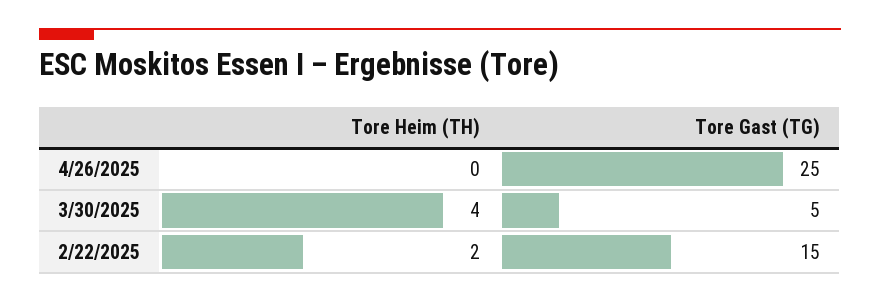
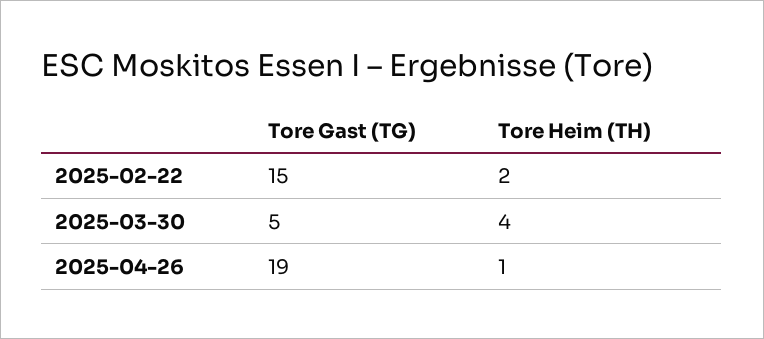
  {
    "Tore Heim (TH)": {
-     "4/26/2025": 0,
+     "4/26/2025": 1,
      "3/30/2025": 4,
      "2/22/2025": 2
    },
    "Tore Gast (TG)": {
-     "4/26/2025": 25,
+     "4/26/2025": 19,
      "3/30/2025": 5,
      "2/22/2025": 15
    }
  }

